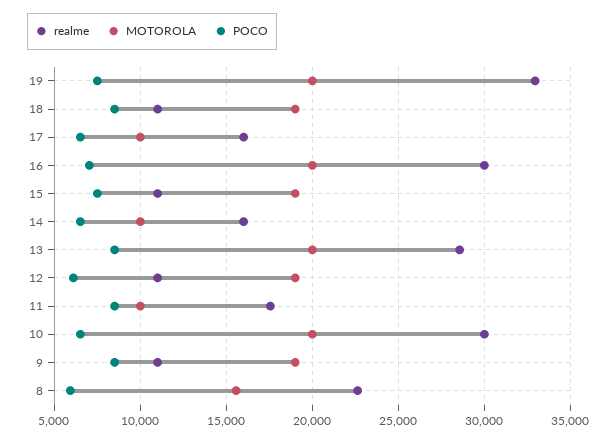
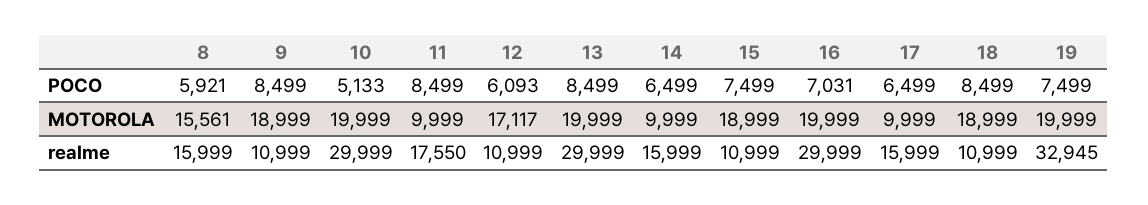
  {
    "realme": {
      "19": 32945,
      "18": 10999,
      "17": 15999,
      "16": 29999,
      "15": 10999,
      "14": 15999,
-     "13": 28500,
+     "13": 29999,
      "12": 10999,
      "11": 17550,
      "10": 29999,
      "9": 10999,
-     "8": 22500
+     "8": 15999
    },
    "MOTOROLA": {
      "19": 19999,
      "18": 18999,
      "17": 9999,
      "16": 19999,
      "15": 18999,
      "14": 9999,
      "13": 19999,
-     "12": 19000,
+     "12": 17117,
      "11": 9999,
      "10": 19999,
      "9": 18999,
      "8": 15561
    },
    "POCO": {
      "19": 7499,
      "18": 8499,
      "17": 6499,
      "16": 7031,
      "15": 7499,
      "14": 6499,
      "13": 8499,
      "12": 6093,
      "11": 8499,
-     "10": 6500,
+     "10": 5133,
      "9": 8499,
      "8": 5921
    }
  }

